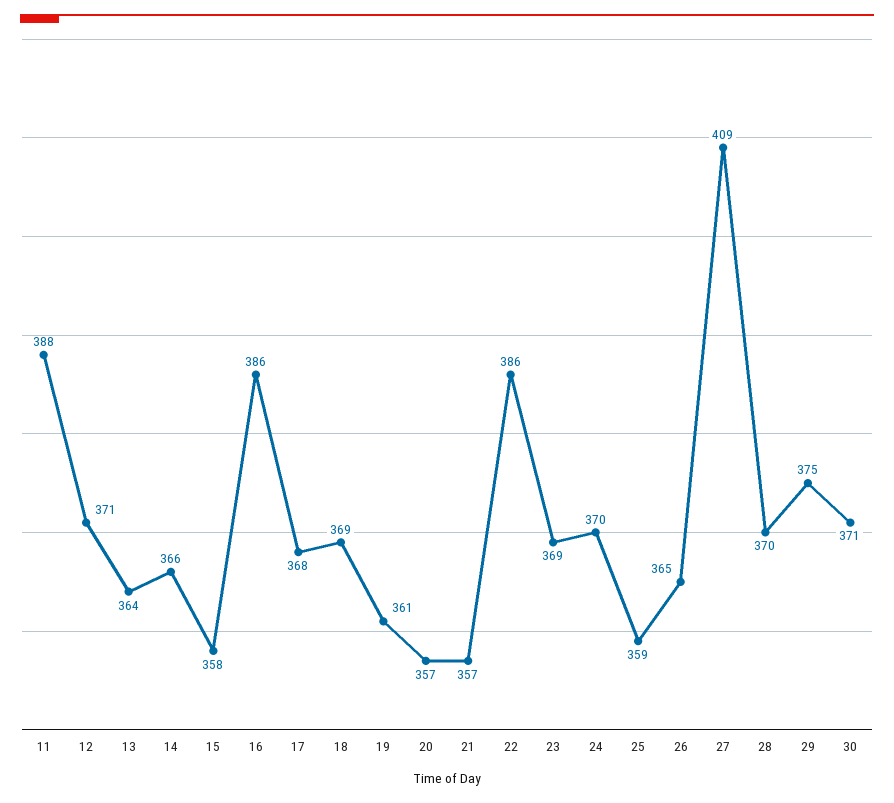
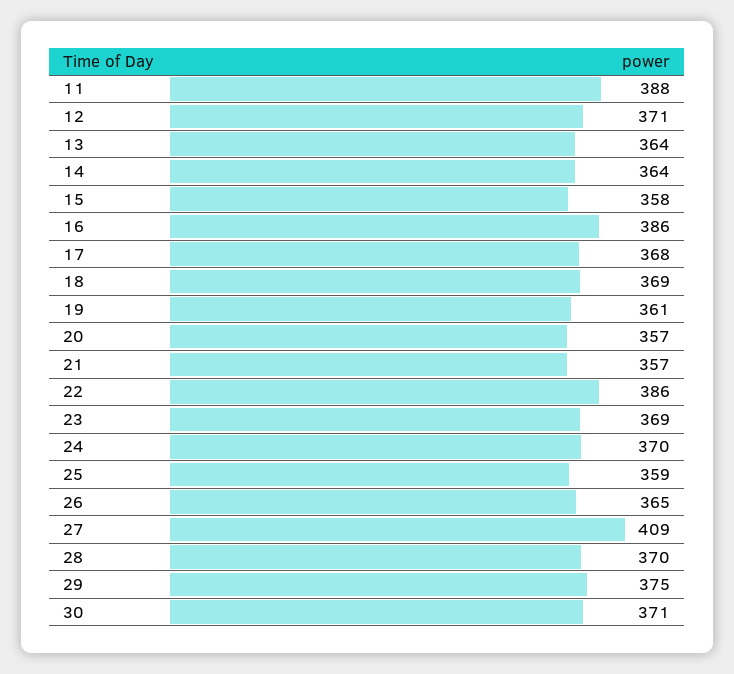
  {
    "11": 388,
    "12": 371,
    "13": 364,
-   "14": 366,
+   "14": 364,
    "15": 358,
    "16": 386,
    "17": 368,
    "18": 369,
    "19": 361,
    "20": 357,
    "21": 357,
    "22": 386,
    "23": 369,
    "24": 370,
    "25": 359,
    "26": 365,
    "27": 409,
    "28": 370,
    "29": 375,
    "30": 371
  }

